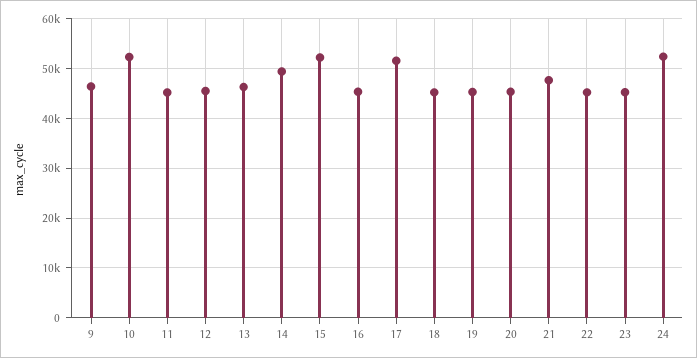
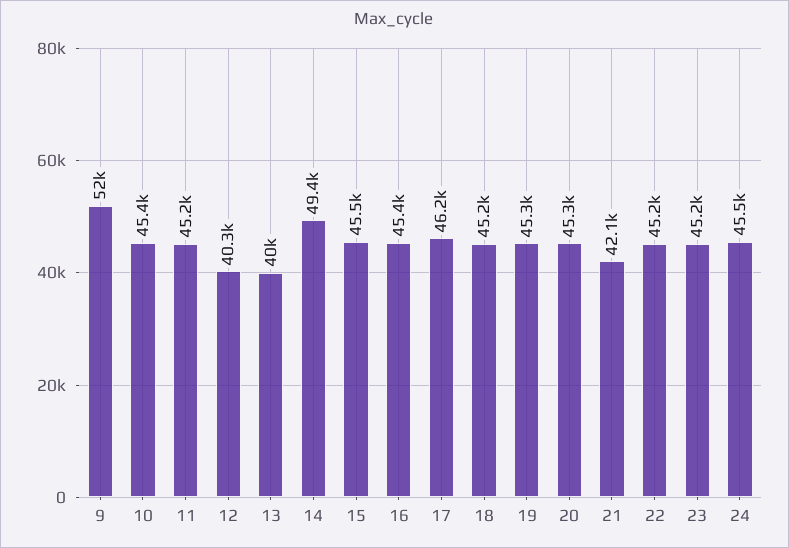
  {
-   "9": 46000,
+   "9": 52000,
-   "10": 52000,
+   "10": 45400,
    "11": 45200,
-   "12": 46000,
+   "12": 40300,
-   "13": 46000,
+   "13": 40000,
    "14": 49400,
-   "15": 52000,
+   "15": 45500,
    "16": 45400,
-   "17": 52000,
+   "17": 46200,
    "18": 45200,
    "19": 45300,
    "20": 45300,
-   "21": 48000,
+   "21": 42100,
    "22": 45200,
    "23": 45200,
-   "24": 52000
+   "24": 45500
  }

